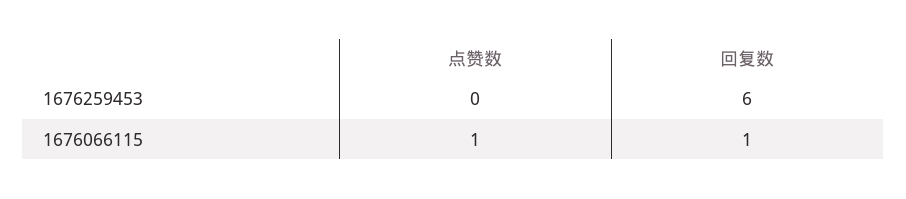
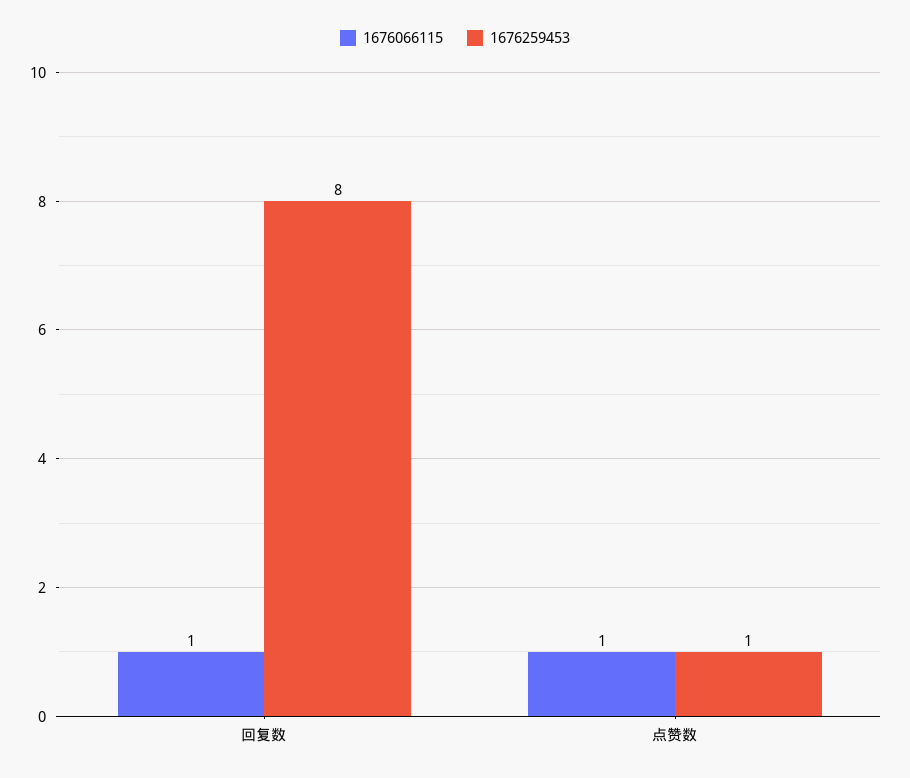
  {
    "1676259453": {
-     "点赞数": 0,
+     "点赞数": 1,
-     "回复数": 6
+     "回复数": 8
    },
    "1676066115": {
      "点赞数": 1,
      "回复数": 1
    }
  }

